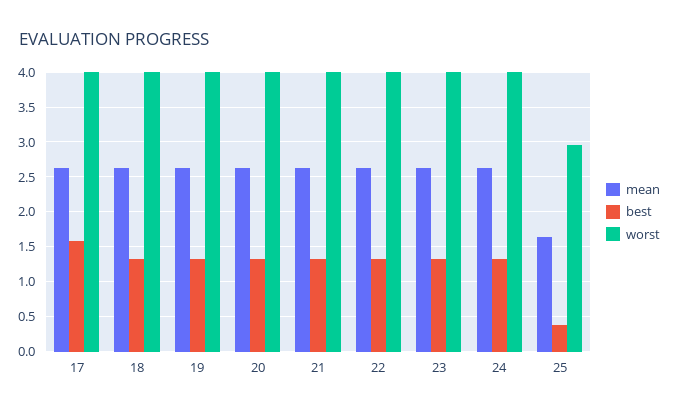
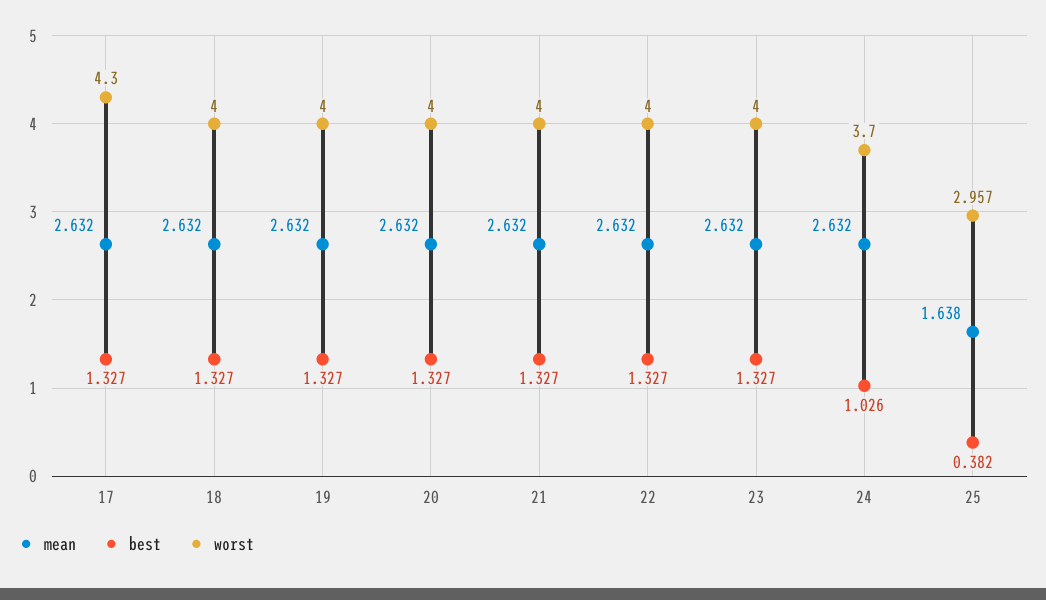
  {
    "mean": {
      "17": 2.632,
      "18": 2.632,
      "19": 2.632,
      "20": 2.632,
      "21": 2.632,
      "22": 2.632,
      "23": 2.632,
      "24": 2.632,
      "25": 1.638
    },
    "best": {
-     "17": 1.6,
+     "17": 1.327,
      "18": 1.327,
      "19": 1.327,
      "20": 1.327,
      "21": 1.327,
      "22": 1.327,
      "23": 1.327,
-     "24": 1.3,
+     "24": 1.026,
      "25": 0.382
    },
    "worst": {
-     "17": 4,
+     "17": 4.3,
      "18": 4,
      "19": 4,
      "20": 4,
      "21": 4,
      "22": 4,
      "23": 4,
-     "24": 4,
+     "24": 3.7,
      "25": 2.957
    }
  }

